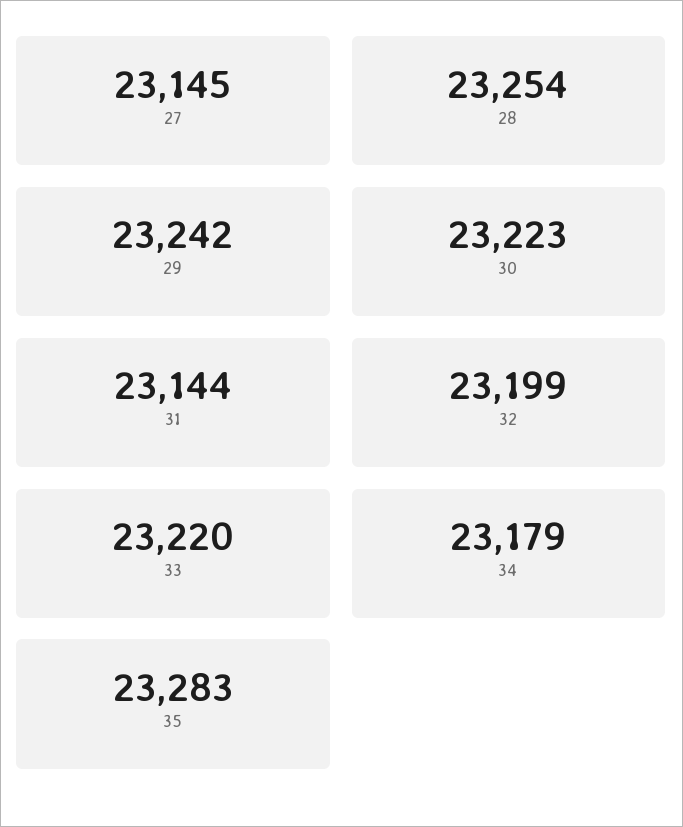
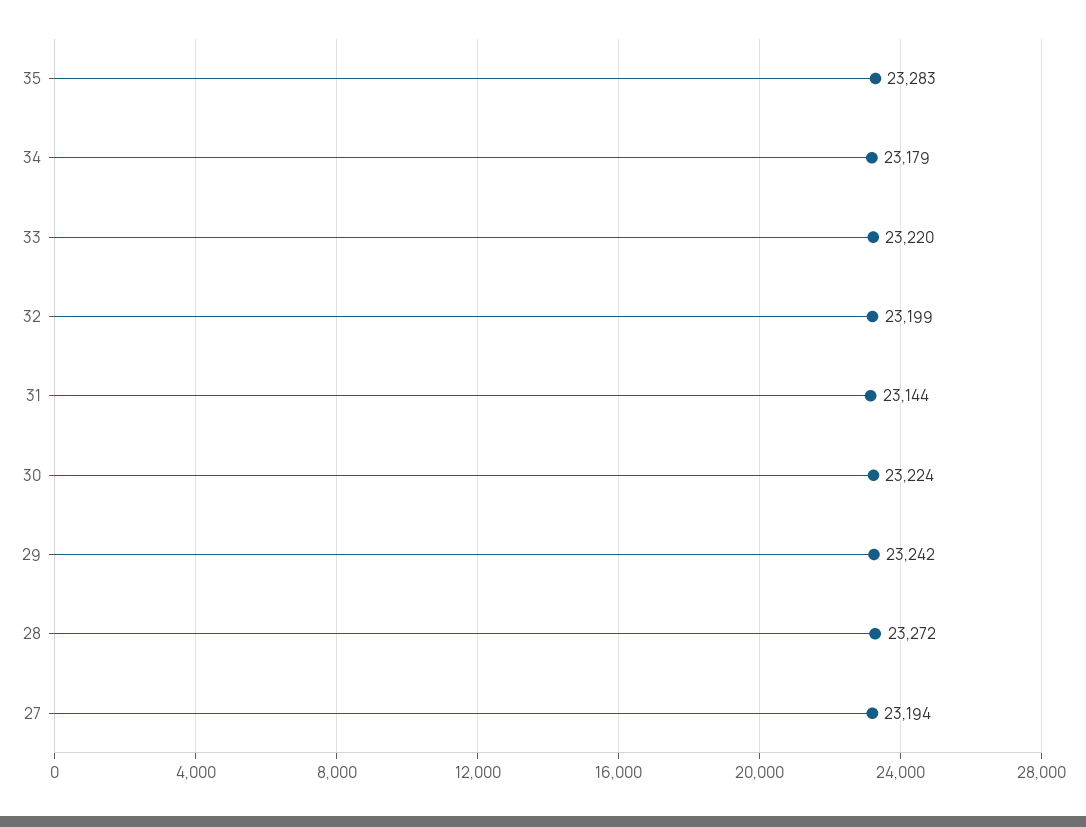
  {
-   "27": 23145,
+   "27": 23194,
-   "28": 23254,
+   "28": 23272,
    "29": 23242,
-   "30": 23223,
+   "30": 23224,
    "31": 23144,
    "32": 23199,
    "33": 23220,
    "34": 23179,
    "35": 23283
  }

